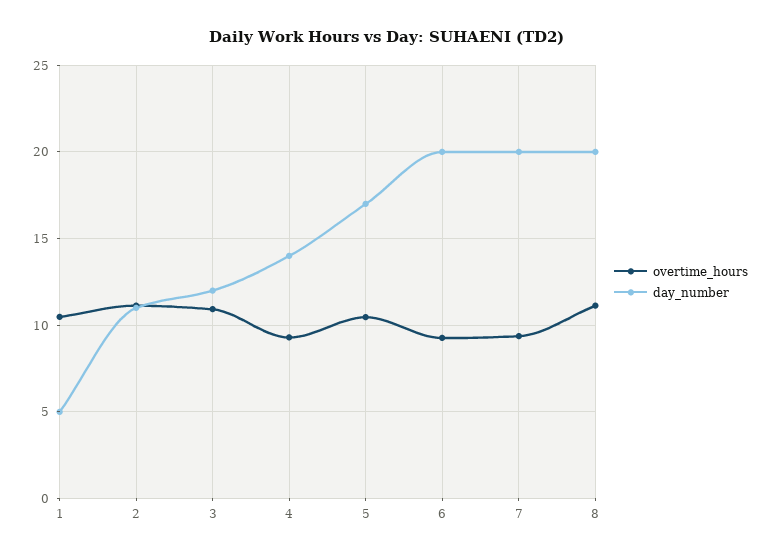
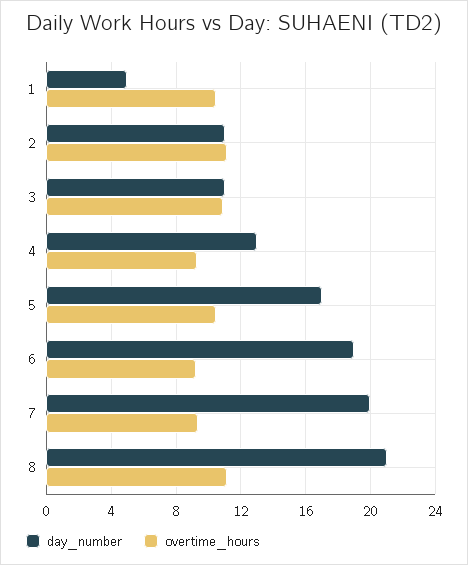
  {
    "overtime_hours": {
      "1": 10.5,
      "2": 11,
      "3": 11,
      "4": 9.5,
      "5": 10.5,
      "6": 9.5,
      "7": 9.5,
      "8": 11
    },
    "day_number": {
      "1": 5,
      "2": 11,
-     "3": 12,
+     "3": 11,
-     "4": 14,
+     "4": 13,
      "5": 17,
-     "6": 20,
+     "6": 19,
      "7": 20,
-     "8": 20
+     "8": 21
    }
  }

